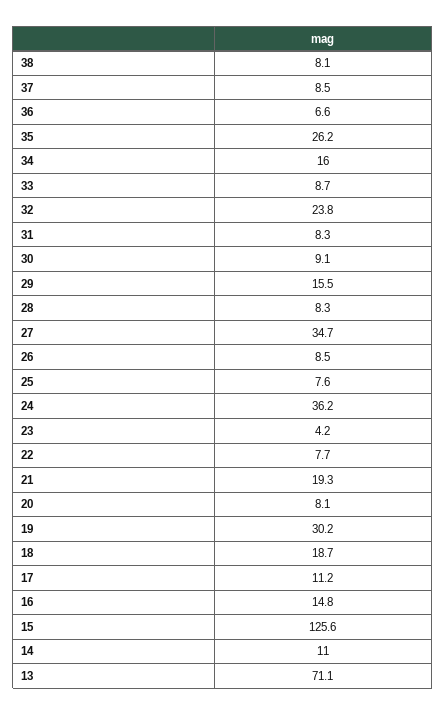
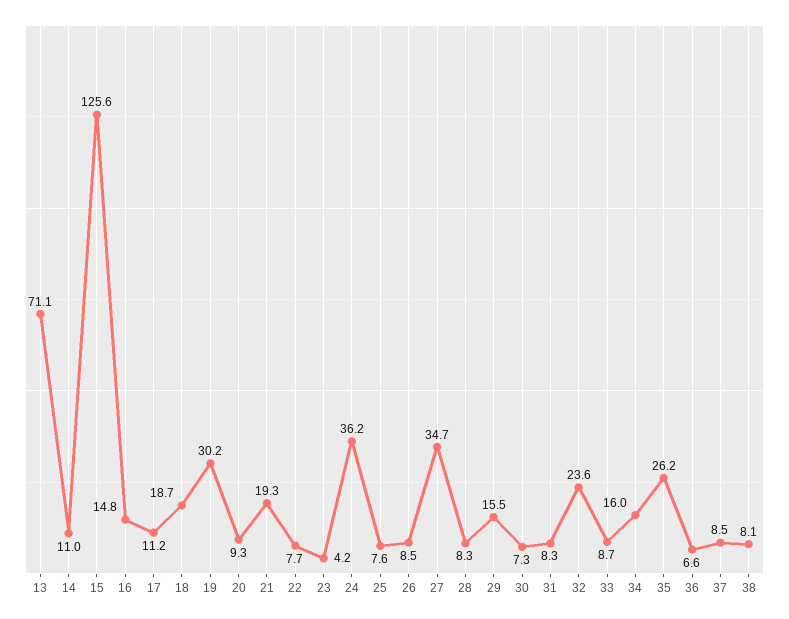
  {
    "38": 8.1,
    "37": 8.5,
    "36": 6.6,
    "35": 26.2,
    "34": 16,
    "33": 8.7,
-   "32": 23.8,
+   "32": 23.6,
    "31": 8.3,
-   "30": 9.1,
+   "30": 7.3,
    "29": 15.5,
    "28": 8.3,
    "27": 34.7,
    "26": 8.5,
    "25": 7.6,
    "24": 36.2,
    "23": 4.2,
    "22": 7.7,
    "21": 19.3,
-   "20": 8.1,
+   "20": 9.3,
    "19": 30.2,
    "18": 18.7,
    "17": 11.2,
    "16": 14.8,
    "15": 125.6,
    "14": 11,
    "13": 71.1
  }

